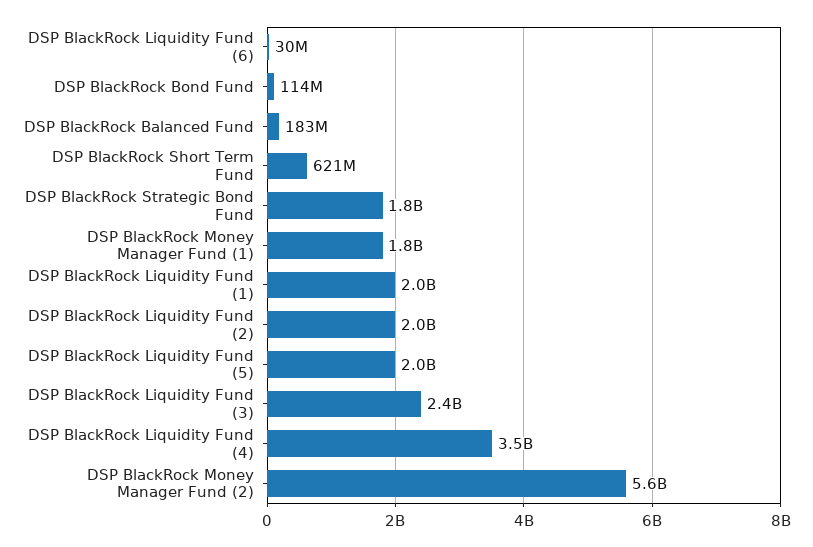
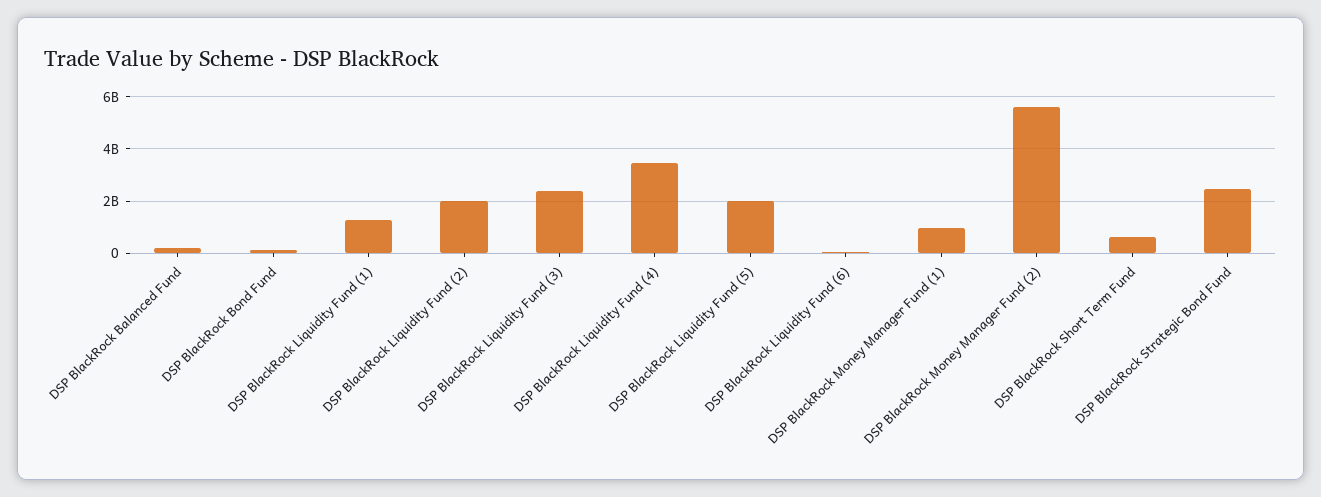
  {
    "DSP BlackRock Liquidity Fund (6)": 30000000,
    "DSP BlackRock Bond Fund": 114000000,
    "DSP BlackRock Balanced Fund": 183000000,
    "DSP BlackRock Short Term Fund": 621000000,
-   "DSP BlackRock Strategic Bond Fund": 1800000000,
+   "DSP BlackRock Strategic Bond Fund": 2500000000,
-   "DSP BlackRock Money Manager Fund (1)": 1800000000,
+   "DSP BlackRock Money Manager Fund (1)": 1000000000,
-   "DSP BlackRock Liquidity Fund (1)": 2000000000,
+   "DSP BlackRock Liquidity Fund (1)": 1250000000,
    "DSP BlackRock Liquidity Fund (2)": 2000000000,
    "DSP BlackRock Liquidity Fund (5)": 2000000000,
    "DSP BlackRock Liquidity Fund (3)": 2400000000,
    "DSP BlackRock Liquidity Fund (4)": 3500000000,
    "DSP BlackRock Money Manager Fund (2)": 5600000000
  }

